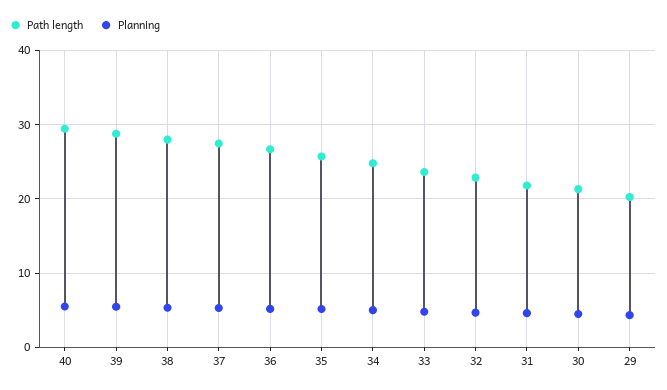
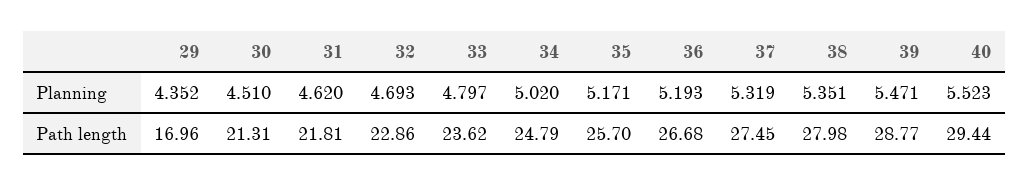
  {
    "Path length": {
      "40": 29.44,
      "39": 28.77,
      "38": 27.98,
      "37": 27.45,
      "36": 26.68,
      "35": 25.7,
      "34": 24.79,
      "33": 23.62,
      "32": 22.86,
      "31": 21.81,
      "30": 21.31,
-     "29": 20
+     "29": 16.96
    },
    "Planning": {
      "40": 5.523,
      "39": 5.471,
      "38": 5.351,
      "37": 5.319,
      "36": 5.193,
      "35": 5.171,
      "34": 5.02,
      "33": 4.797,
      "32": 4.693,
      "31": 4.62,
      "30": 4.51,
      "29": 4.352
    }
  }

